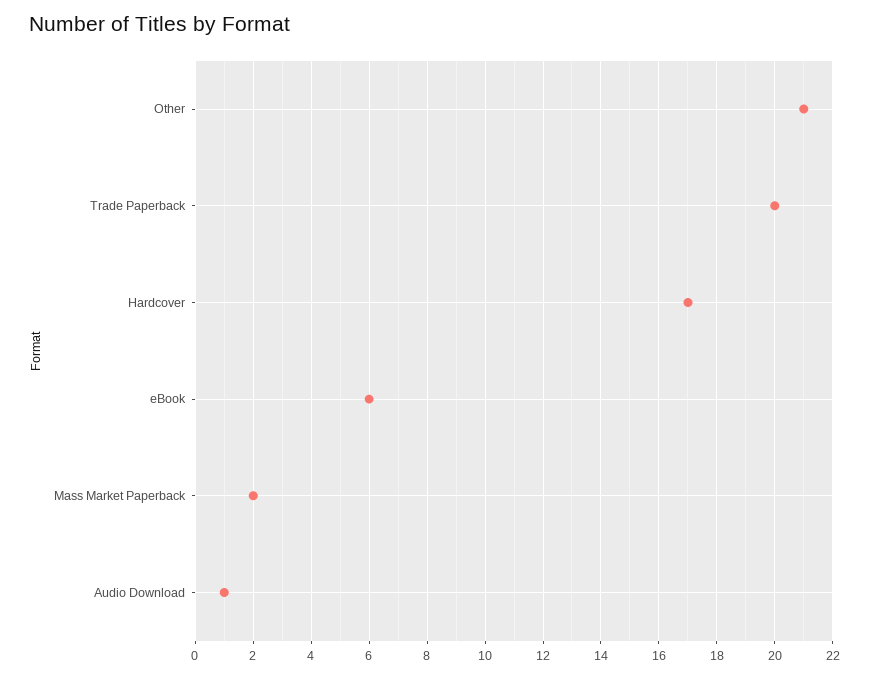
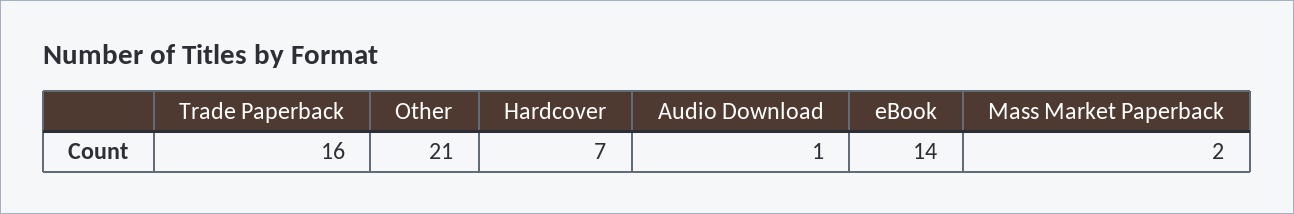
  {
    "Other": 21,
-   "Trade Paperback": 20,
+   "Trade Paperback": 16,
-   "Hardcover": 17,
+   "Hardcover": 7,
-   "eBook": 6,
+   "eBook": 14,
    "Mass Market Paperback": 2,
    "Audio Download": 1
  }

